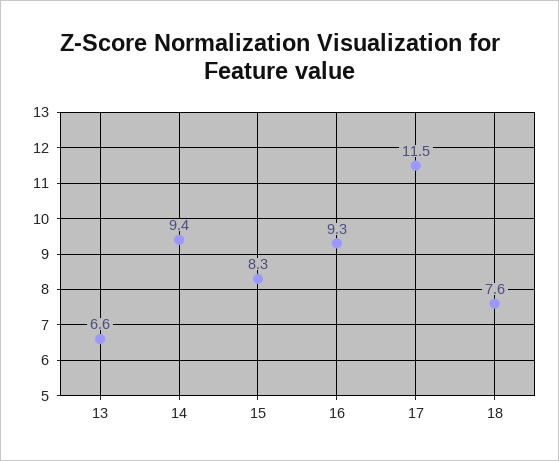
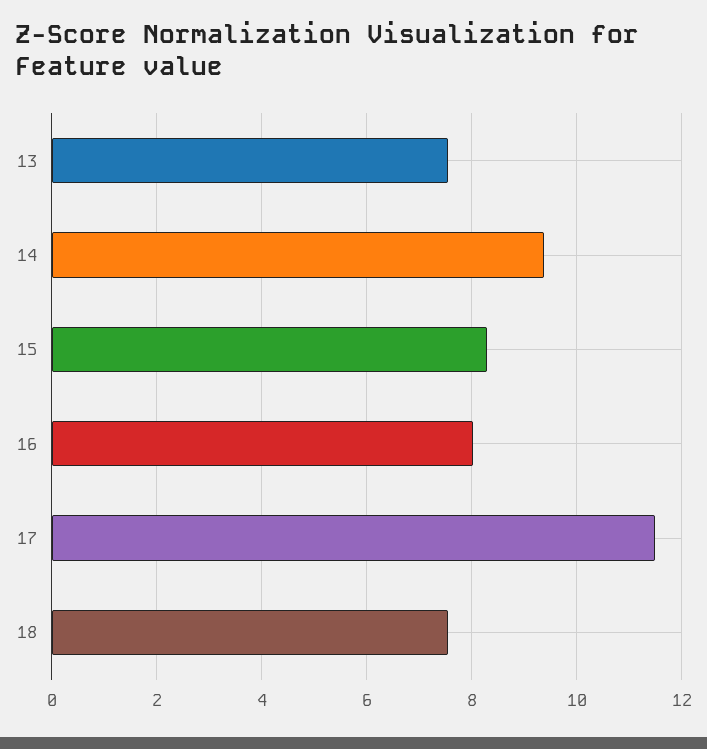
  {
-   "13": 6.6,
+   "13": 7.6,
    "14": 9.4,
    "15": 8.3,
-   "16": 9.3,
+   "16": 8,
    "17": 11.5,
    "18": 7.6
  }

